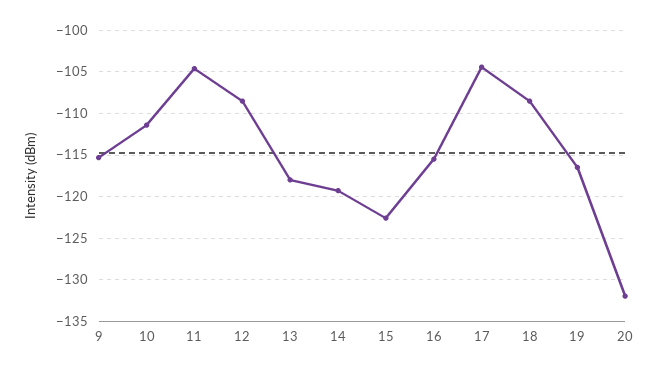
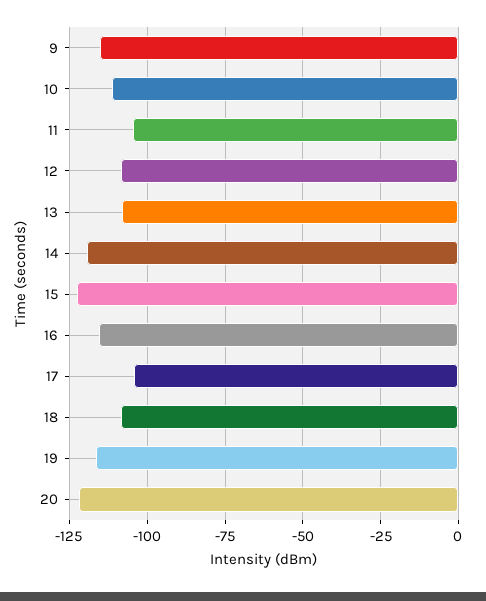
  {
    "9": -115,
    "10": -111,
    "11": -105,
    "12": -109,
-   "13": -118,
+   "13": -107.5,
    "14": -119,
    "15": -123,
    "16": -116,
    "17": -104,
    "18": -109,
    "19": -117,
-   "20": -132
+   "20": -122.5
  }

